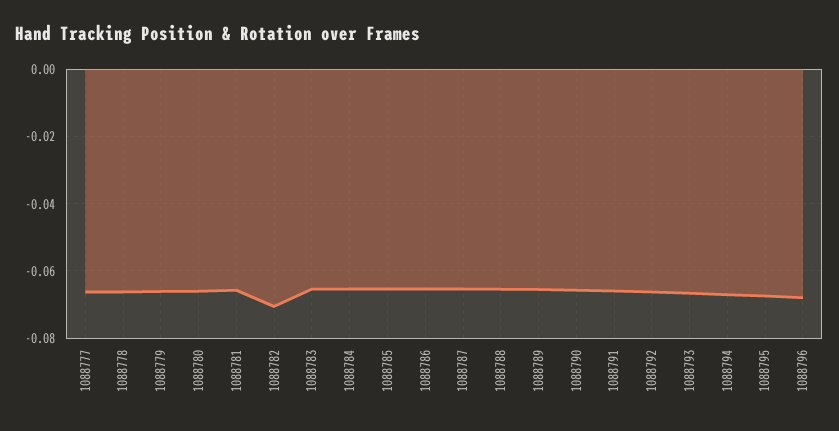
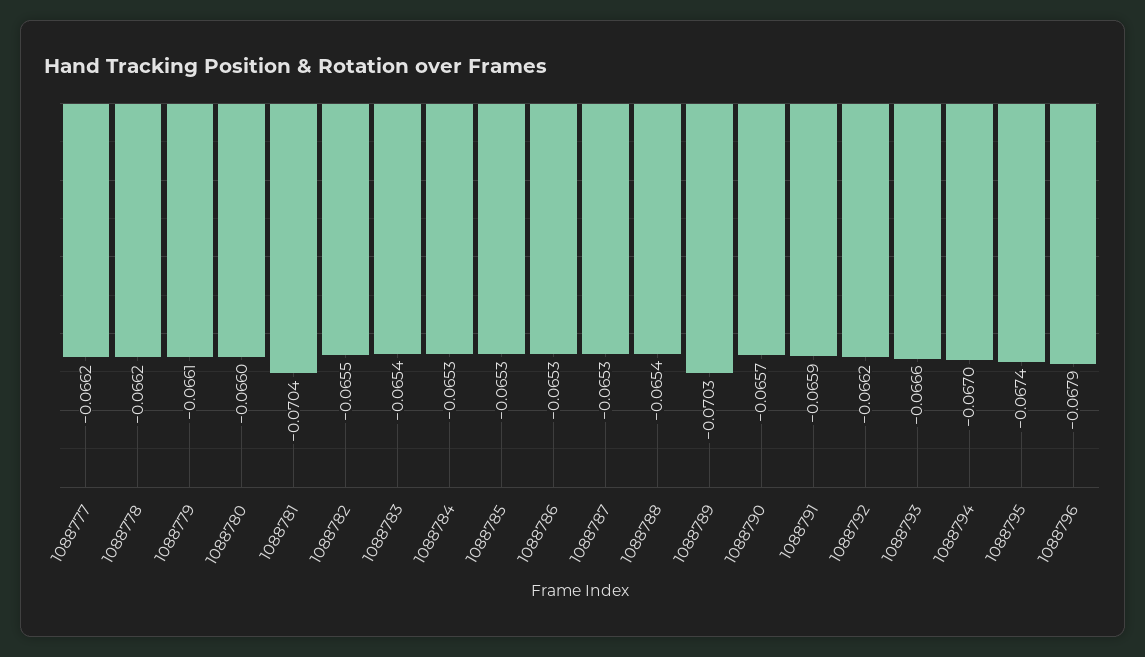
  {
    "1088777": -0.0662,
    "1088778": -0.0662,
    "1088779": -0.0661,
    "1088780": -0.066,
-   "1088781": -0.066,
+   "1088781": -0.0704,
-   "1088782": -0.07,
+   "1088782": -0.0655,
    "1088783": -0.0654,
    "1088784": -0.0653,
    "1088785": -0.0653,
    "1088786": -0.0653,
    "1088787": -0.0653,
    "1088788": -0.0654,
-   "1088789": -0.066,
+   "1088789": -0.0703,
    "1088790": -0.0657,
    "1088791": -0.0659,
    "1088792": -0.0662,
    "1088793": -0.0666,
    "1088794": -0.067,
    "1088795": -0.0674,
    "1088796": -0.0679
  }

